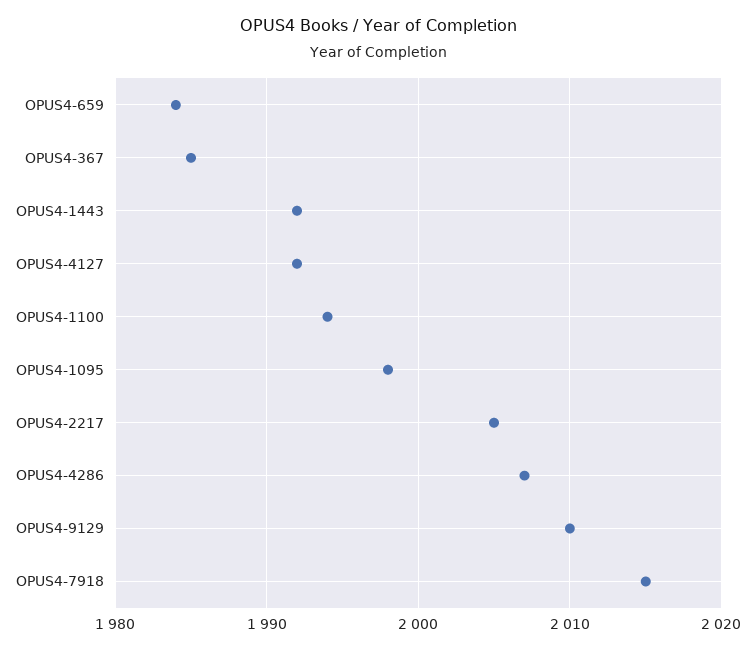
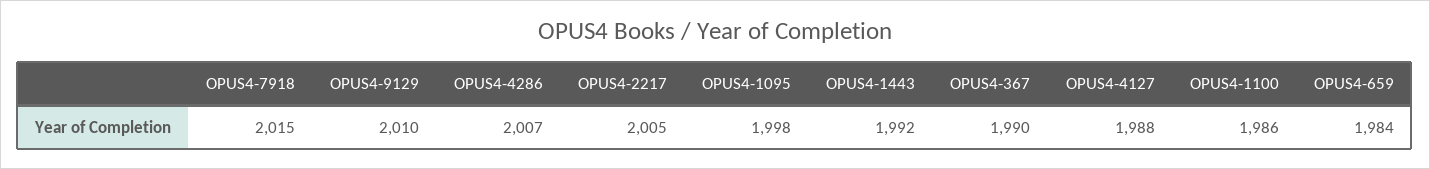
  {
    "OPUS4-659": 1984,
-   "OPUS4-367": 1985,
+   "OPUS4-367": 1990,
    "OPUS4-1443": 1992,
-   "OPUS4-4127": 1992,
+   "OPUS4-4127": 1988,
-   "OPUS4-1100": 1994,
+   "OPUS4-1100": 1986,
    "OPUS4-1095": 1998,
    "OPUS4-2217": 2005,
    "OPUS4-4286": 2007,
    "OPUS4-9129": 2010,
    "OPUS4-7918": 2015
  }

